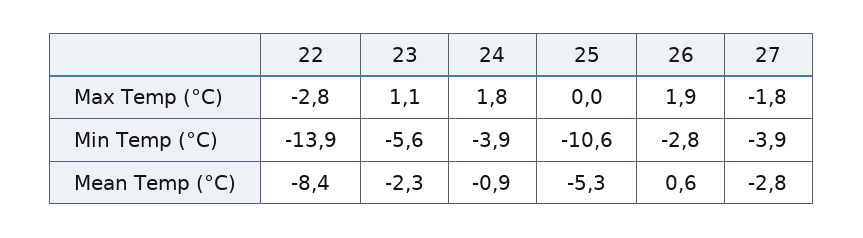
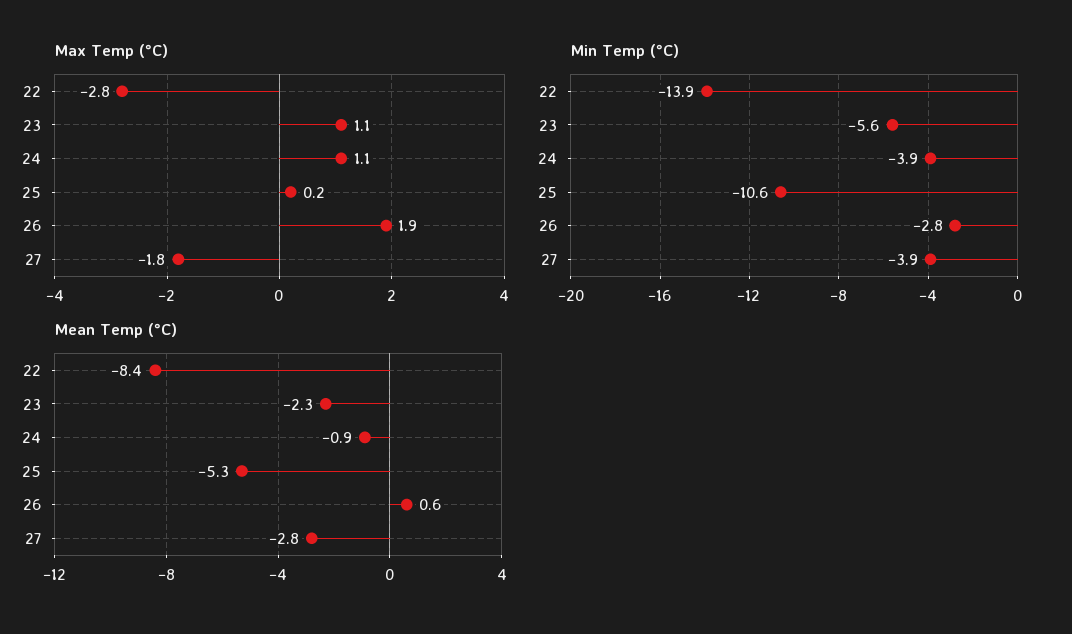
  {
    "Max Temp (°C)": {
      "22": -2.8,
      "23": 1.1,
-     "24": 1.8,
+     "24": 1.1,
-     "25": 0,
+     "25": 0.2,
      "26": 1.9,
      "27": -1.8
    },
    "Min Temp (°C)": {
      "22": -13.9,
      "23": -5.6,
      "24": -3.9,
      "25": -10.6,
      "26": -2.8,
      "27": -3.9
    },
    "Mean Temp (°C)": {
      "22": -8.4,
      "23": -2.3,
      "24": -0.9,
      "25": -5.3,
      "26": 0.6,
      "27": -2.8
    }
  }

